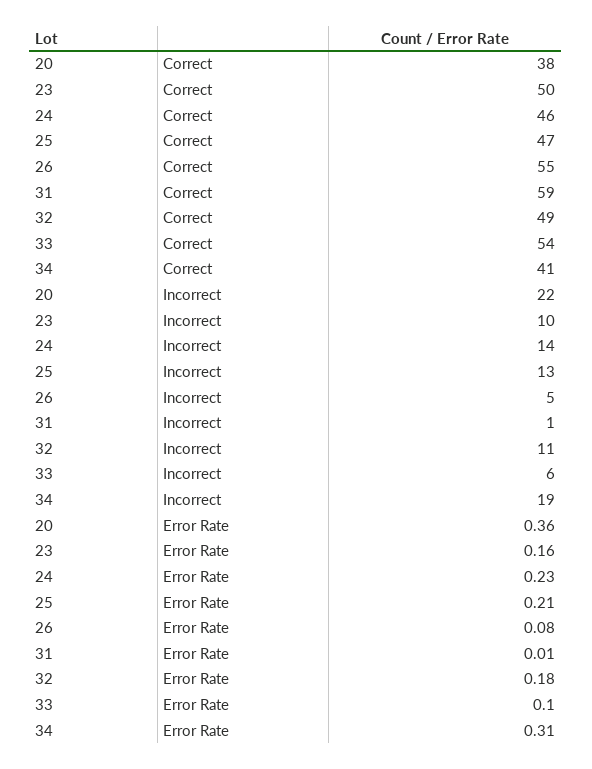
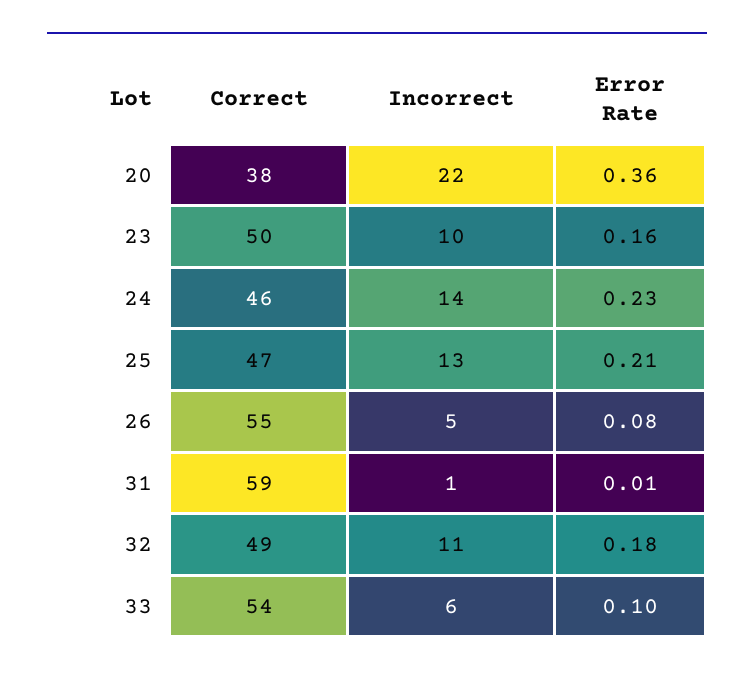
  {
    "20": {
      "Correct": 38,
      "Incorrect": 22,
      "Error Rate": 0.36
    },
    "23": {
      "Correct": 50,
      "Incorrect": 10,
      "Error Rate": 0.16
    },
    "24": {
      "Correct": 46,
      "Incorrect": 14,
      "Error Rate": 0.23
    },
    "25": {
      "Correct": 47,
      "Incorrect": 13,
      "Error Rate": 0.21
    },
    "26": {
      "Correct": 55,
      "Incorrect": 5,
      "Error Rate": 0.08
    },
    "31": {
      "Correct": 59,
      "Incorrect": 1,
      "Error Rate": 0.01
    },
    "32": {
      "Correct": 49,
      "Incorrect": 11,
      "Error Rate": 0.18
    },
    "33": {
      "Correct": 54,
      "Incorrect": 6,
      "Error Rate": 0.1
-   },
+   }
-   "34": {
-     "Correct": 41,
-     "Incorrect": 19,
-     "Error Rate": 0.31
-   }
  }

